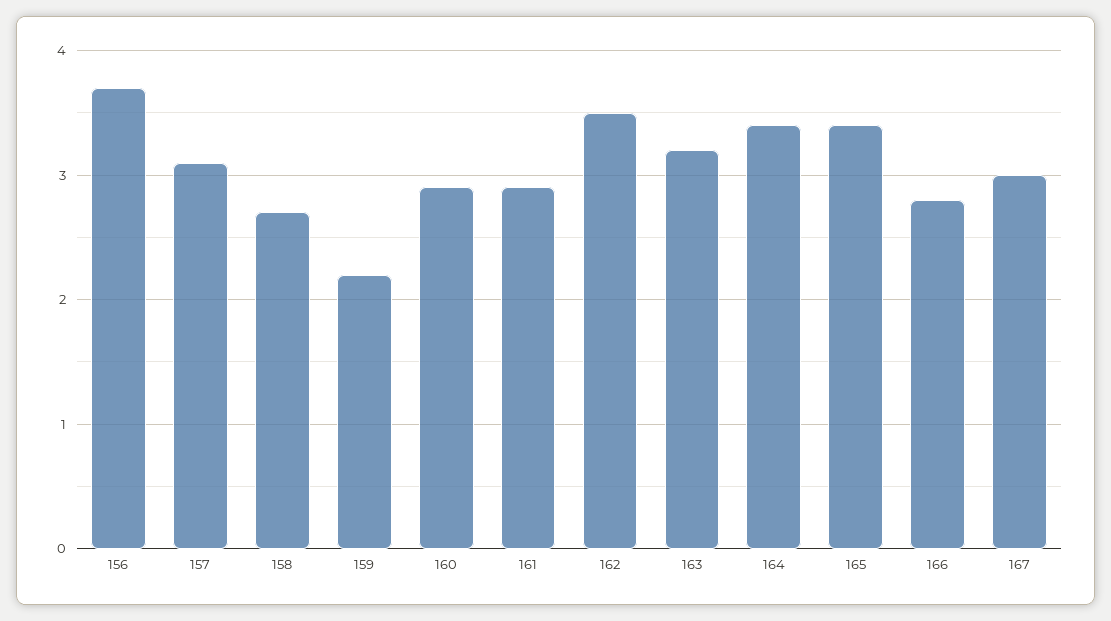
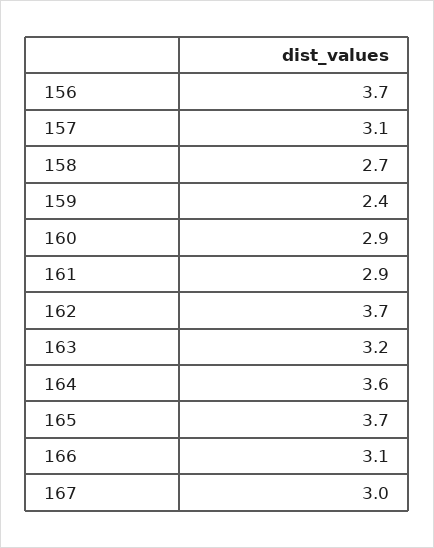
  {
    "156": 3.7,
    "157": 3.1,
    "158": 2.7,
-   "159": 2.2,
+   "159": 2.4,
    "160": 2.9,
    "161": 2.9,
-   "162": 3.5,
+   "162": 3.7,
    "163": 3.2,
-   "164": 3.4,
+   "164": 3.6,
-   "165": 3.4,
+   "165": 3.7,
-   "166": 2.8,
+   "166": 3.1,
    "167": 3
  }

